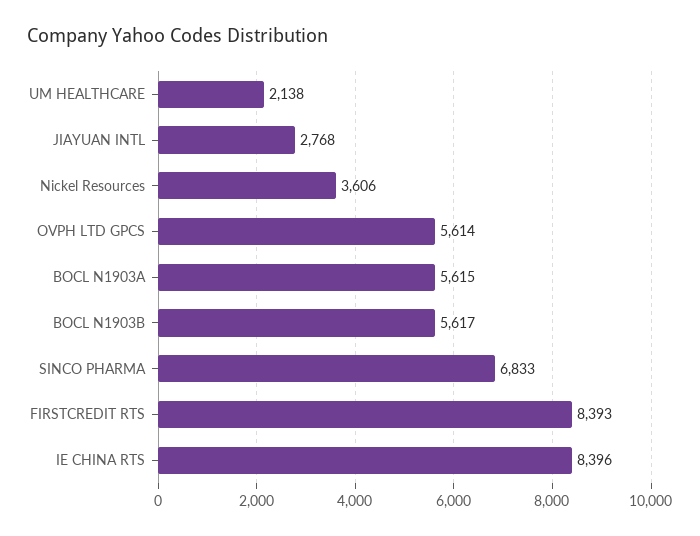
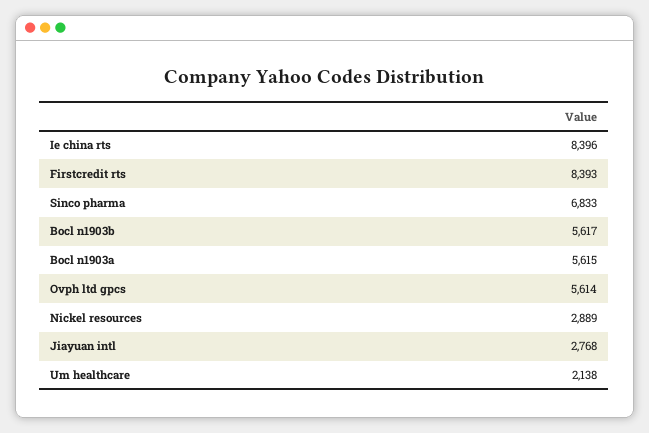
  {
    "UM HEALTHCARE": 2138,
    "JIAYUAN INTL": 2768,
-   "Nickel Resources": 3606,
+   "Nickel Resources": 2889,
    "OVPH LTD GPCS": 5614,
    "BOCL N1903A": 5615,
    "BOCL N1903B": 5617,
    "SINCO PHARMA": 6833,
    "FIRSTCREDIT RTS": 8393,
    "IE CHINA RTS": 8396
  }

